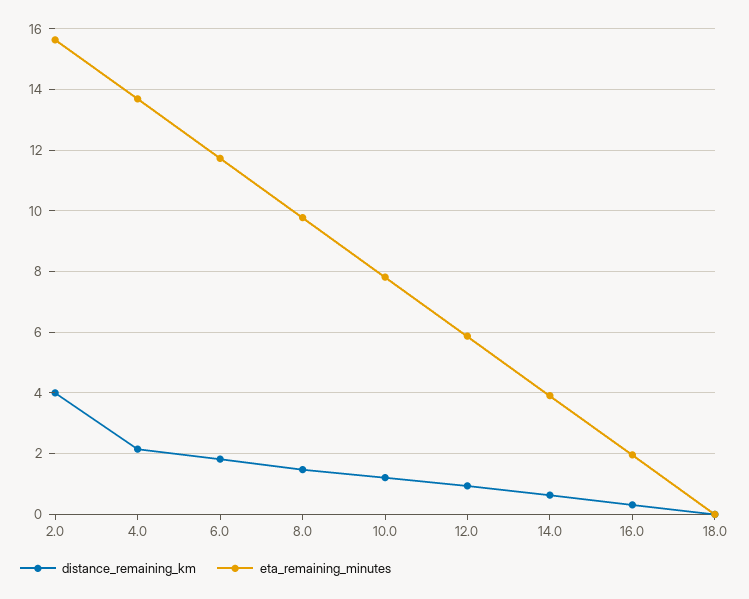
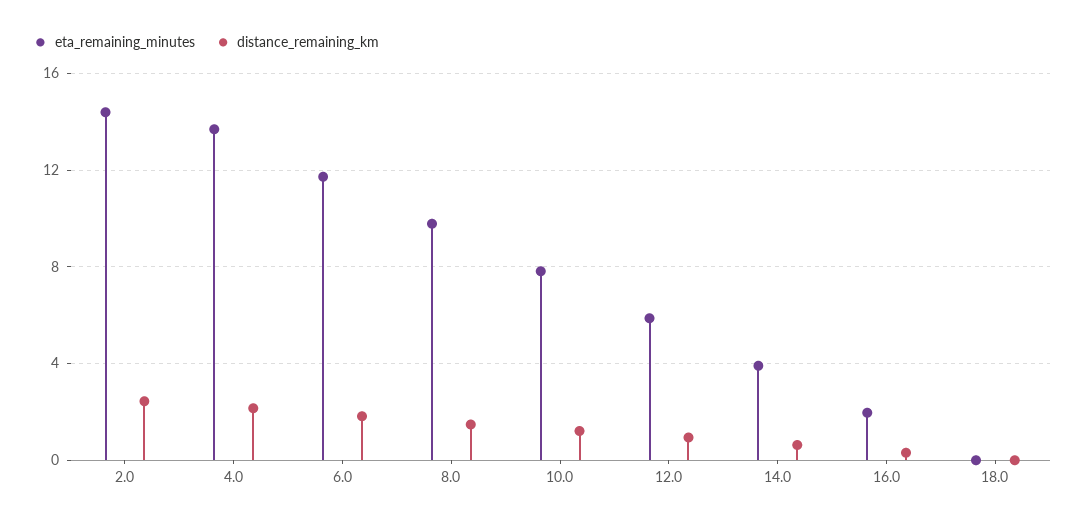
  {
    "distance_remaining_km": {
-     "2.0": 4,
+     "2.0": 2.5,
      "4.0": 2.2,
      "6.0": 1.8,
      "8.0": 1.4,
      "10.0": 1.2,
      "12.0": 1,
      "14.0": 0.6,
      "16.0": 0.4,
      "18.0": 0
    },
    "eta_remaining_minutes": {
-     "2.0": 15.6,
+     "2.0": 14.5,
      "4.0": 13.6,
      "6.0": 11.8,
      "8.0": 9.8,
      "10.0": 7.8,
      "12.0": 5.8,
      "14.0": 4,
      "16.0": 2,
      "18.0": 0
    }
  }

